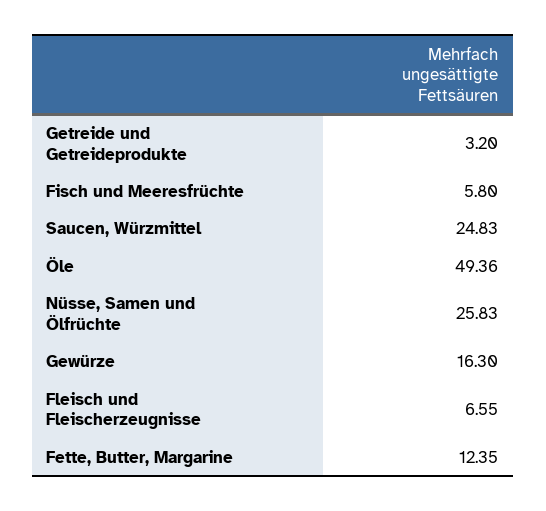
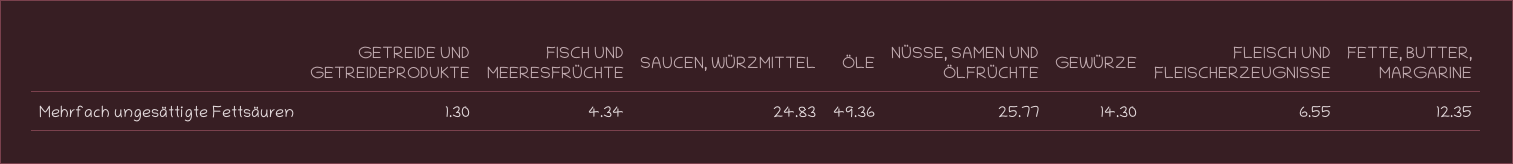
  {
-   "Getreide und Getreideprodukte": 3.2,
+   "Getreide und Getreideprodukte": 1.3,
-   "Fisch und Meeresfrüchte": 5.8,
+   "Fisch und Meeresfrüchte": 4.34,
    "Saucen, Würzmittel": 24.83,
    "Öle": 49.36,
-   "Nüsse, Samen und Ölfrüchte": 25.83,
+   "Nüsse, Samen und Ölfrüchte": 25.77,
-   "Gewürze": 16.3,
+   "Gewürze": 14.3,
    "Fleisch und Fleischerzeugnisse": 6.55,
    "Fette, Butter, Margarine": 12.35
  }

